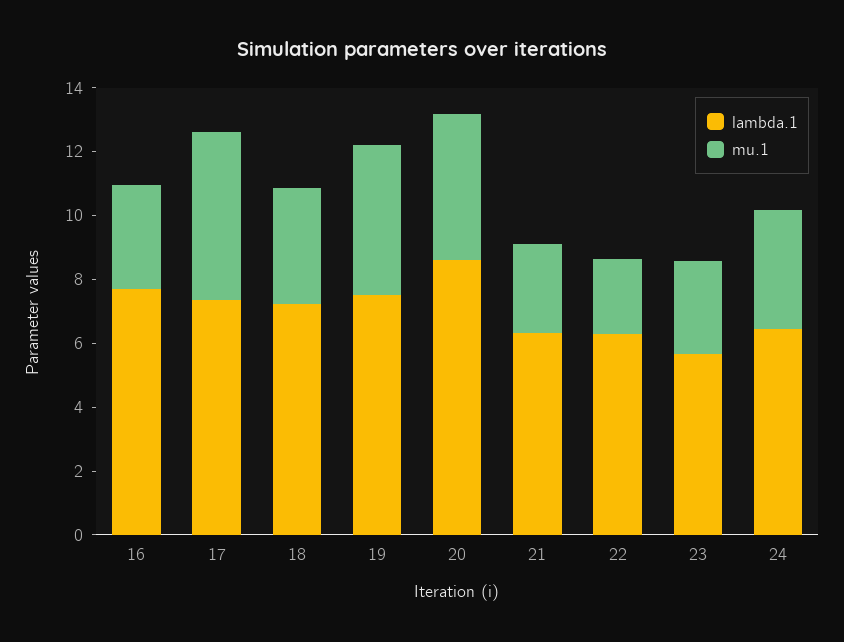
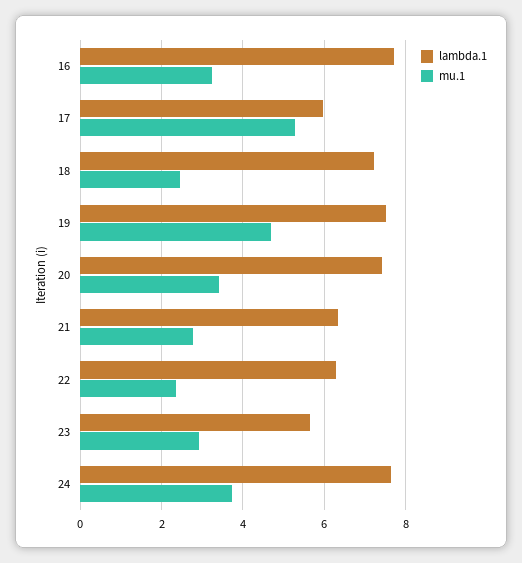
  {
    "lambda.1": {
      "16": 7.8,
-     "17": 7.5,
+     "17": 6,
      "18": 7.2,
      "19": 7.6,
-     "20": 8.5,
+     "20": 7.4,
      "21": 6.4,
      "22": 6.4,
      "23": 5.6,
-     "24": 6.5
+     "24": 7.6
    },
    "mu.1": {
      "16": 3.2,
      "17": 5.2,
-     "18": 3.5,
+     "18": 2.4,
      "19": 4.6,
-     "20": 4.5,
+     "20": 3.4,
      "21": 2.8,
      "22": 2.4,
      "23": 3,
      "24": 3.8
    }
  }

